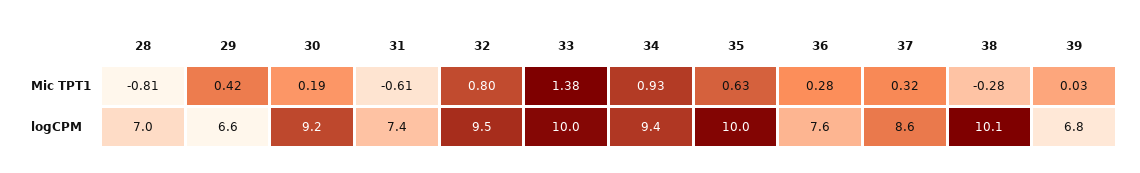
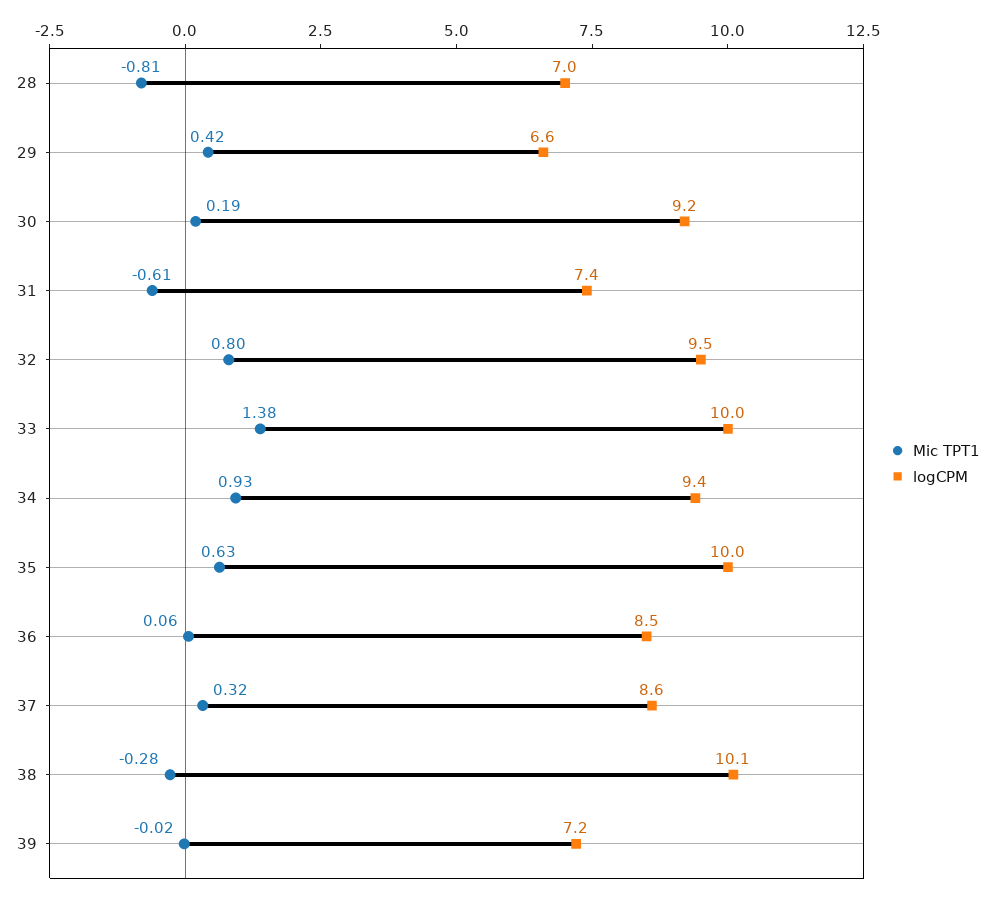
  {
    "Mic TPT1": {
      "28": -0.81,
      "29": 0.42,
      "30": 0.19,
      "31": -0.61,
      "32": 0.8,
      "33": 1.38,
      "34": 0.93,
      "35": 0.63,
-     "36": 0.28,
+     "36": 0.06,
      "37": 0.32,
      "38": -0.28,
-     "39": 0.03
+     "39": -0.02
    },
    "logCPM": {
      "28": 7,
      "29": 6.6,
      "30": 9.2,
      "31": 7.4,
      "32": 9.5,
      "33": 10,
      "34": 9.4,
      "35": 10,
-     "36": 7.6,
+     "36": 8.5,
      "37": 8.6,
      "38": 10.1,
-     "39": 6.8
+     "39": 7.2
    }
  }

